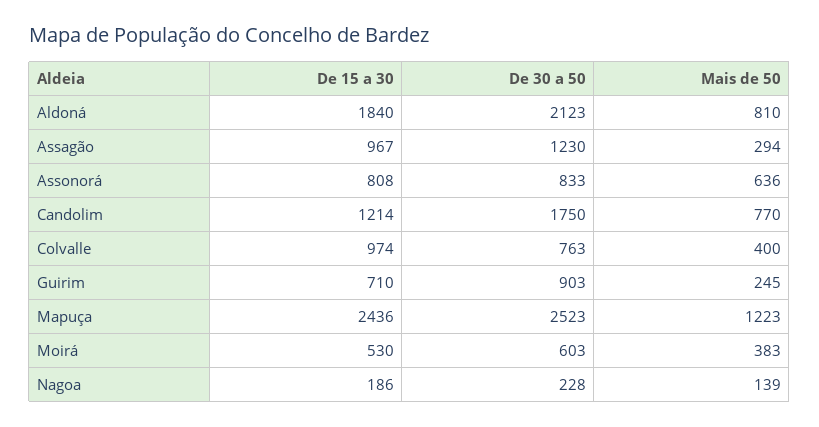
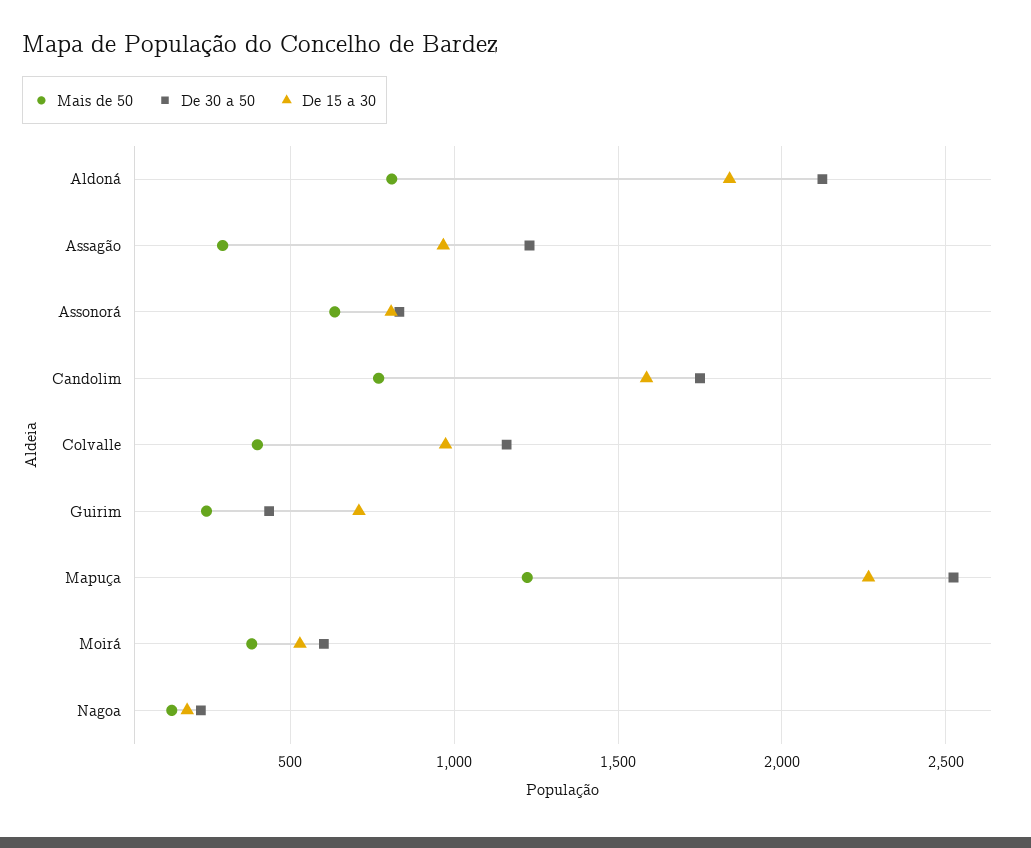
  {
    "De 15 a 30": {
      "Aldoná": 1840,
      "Assagão": 967,
      "Assonorá": 808,
-     "Candolim": 1214,
+     "Candolim": 1600,
      "Colvalle": 974,
      "Guirim": 710,
-     "Mapuça": 2436,
+     "Mapuça": 2250,
      "Moirá": 530,
      "Nagoa": 186
    },
    "De 30 a 50": {
      "Aldoná": 2123,
      "Assagão": 1230,
      "Assonorá": 833,
      "Candolim": 1750,
-     "Colvalle": 763,
+     "Colvalle": 1150,
-     "Guirim": 903,
+     "Guirim": 450,
      "Mapuça": 2523,
      "Moirá": 603,
      "Nagoa": 228
    },
    "Mais de 50": {
      "Aldoná": 810,
      "Assagão": 294,
      "Assonorá": 636,
      "Candolim": 770,
      "Colvalle": 400,
      "Guirim": 245,
      "Mapuça": 1223,
      "Moirá": 383,
      "Nagoa": 139
    }
  }

